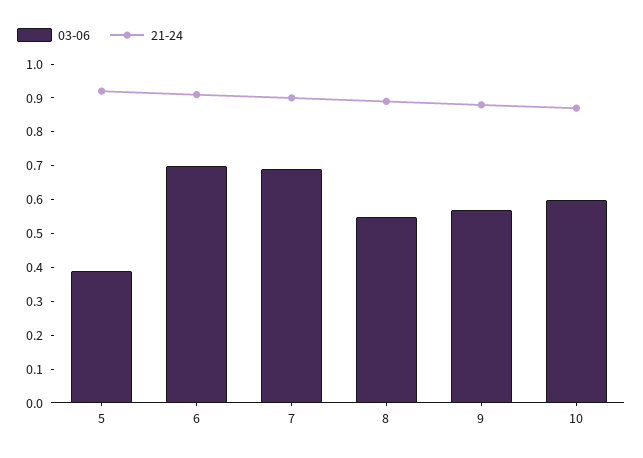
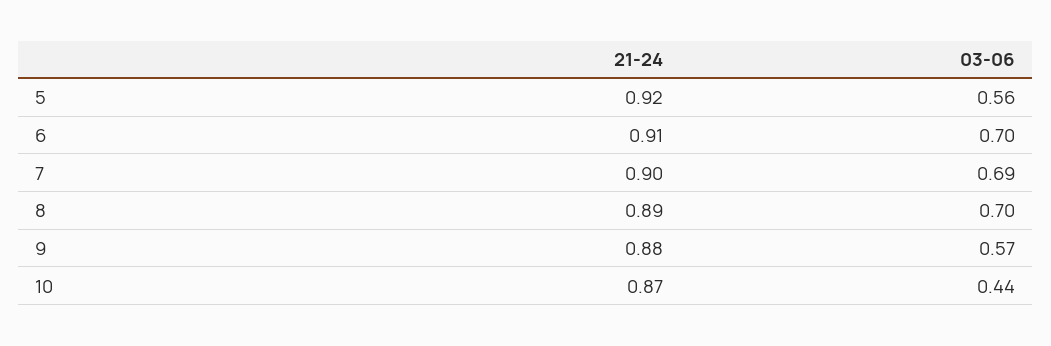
  {
    "03-06": {
-     "5": 0.4,
+     "5": 0.56,
      "6": 0.7,
      "7": 0.69,
-     "8": 0.55,
+     "8": 0.7,
      "9": 0.57,
-     "10": 0.6
+     "10": 0.44
    },
    "21-24": {
      "5": 0.92,
      "6": 0.91,
      "7": 0.9,
      "8": 0.89,
      "9": 0.88,
      "10": 0.87
    }
  }

